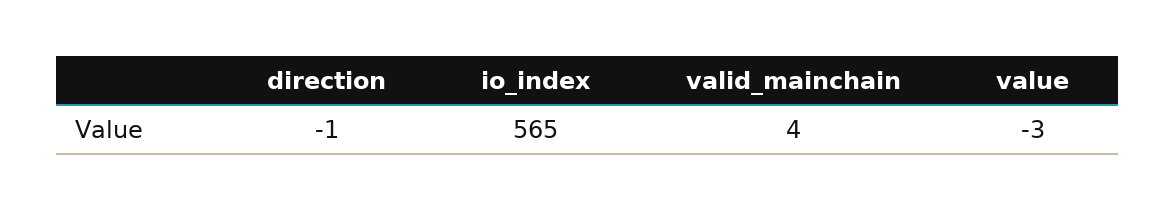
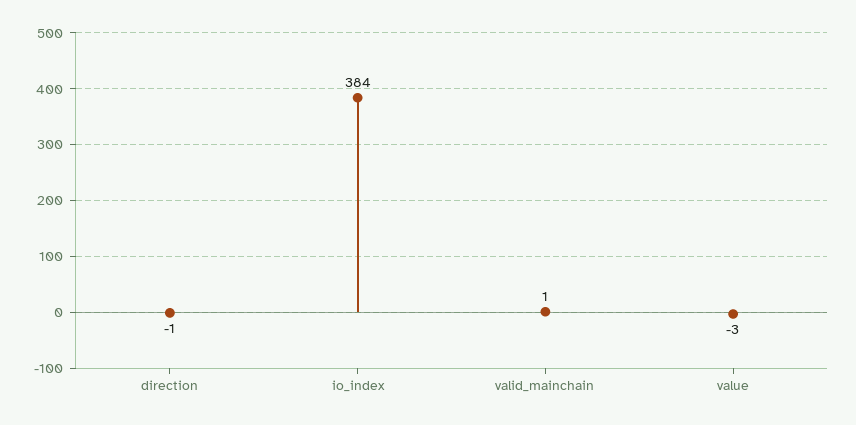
  {
    "direction": -1,
-   "io_index": 565,
+   "io_index": 384,
-   "valid_mainchain": 4,
+   "valid_mainchain": 1,
    "value": -3
  }

